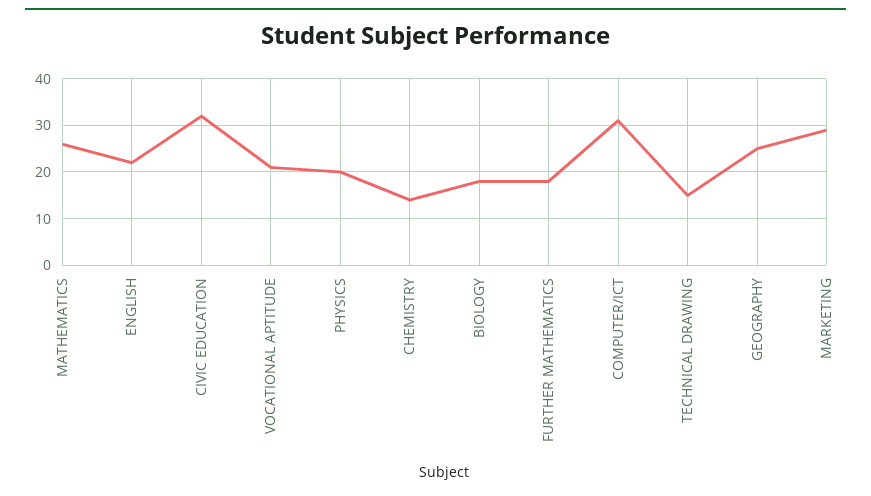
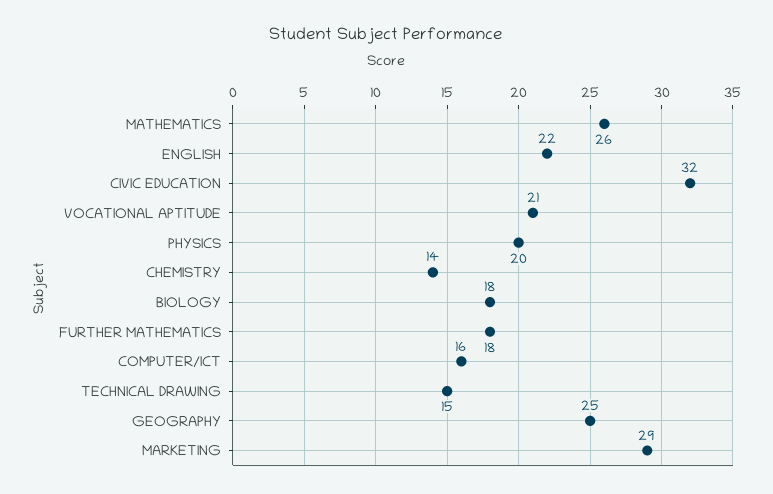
  {
    "MATHEMATICS": 26,
    "ENGLISH": 22,
    "CIVIC EDUCATION": 32,
    "VOCATIONAL APTITUDE": 21,
    "PHYSICS": 20,
    "CHEMISTRY": 14,
    "BIOLOGY": 18,
    "FURTHER MATHEMATICS": 18,
-   "COMPUTER/ICT": 30,
+   "COMPUTER/ICT": 16,
    "TECHNICAL DRAWING": 15,
    "GEOGRAPHY": 25,
    "MARKETING": 29
  }

